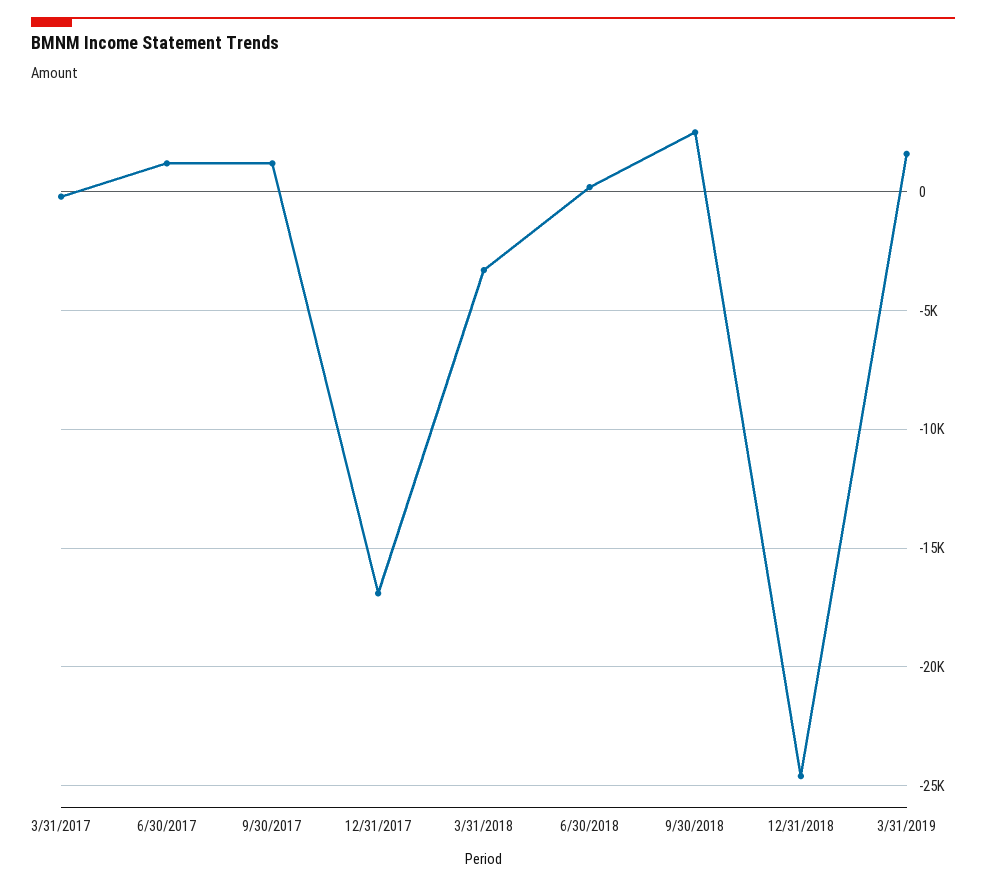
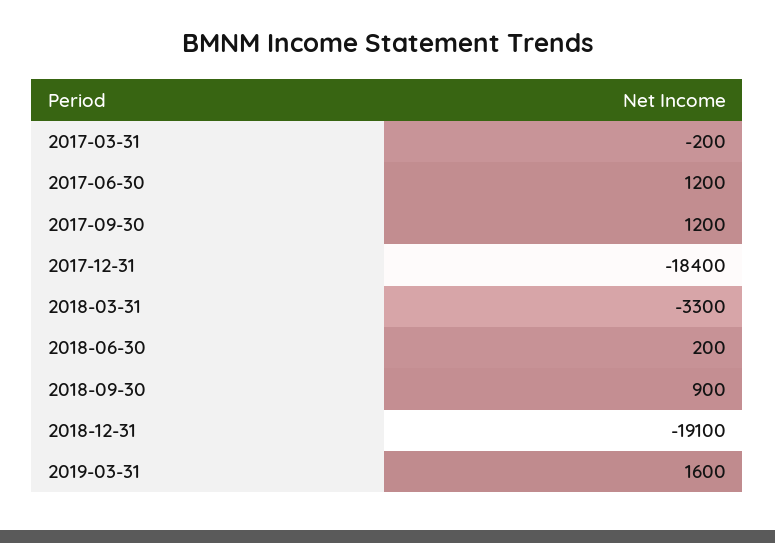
  {
    "3/31/2017": -200,
    "6/30/2017": 1200,
    "9/30/2017": 1200,
-   "12/31/2017": -17000,
+   "12/31/2017": -18400,
    "3/31/2018": -3300,
    "6/30/2018": 200,
-   "9/30/2018": 2500,
+   "9/30/2018": 900,
-   "12/31/2018": -24500,
+   "12/31/2018": -19100,
    "3/31/2019": 1600
  }

